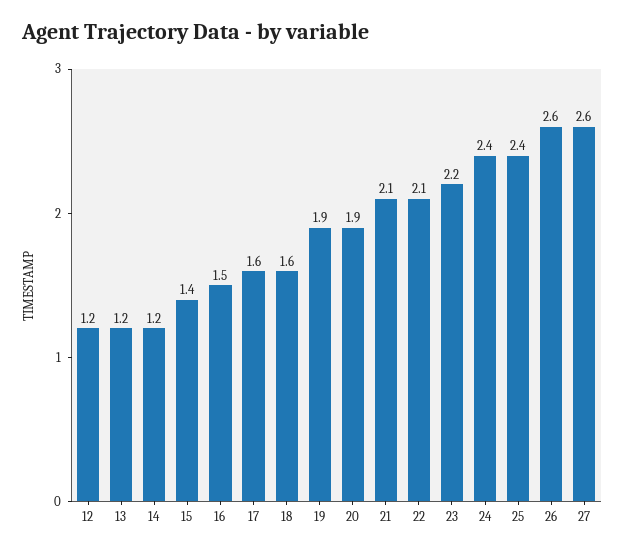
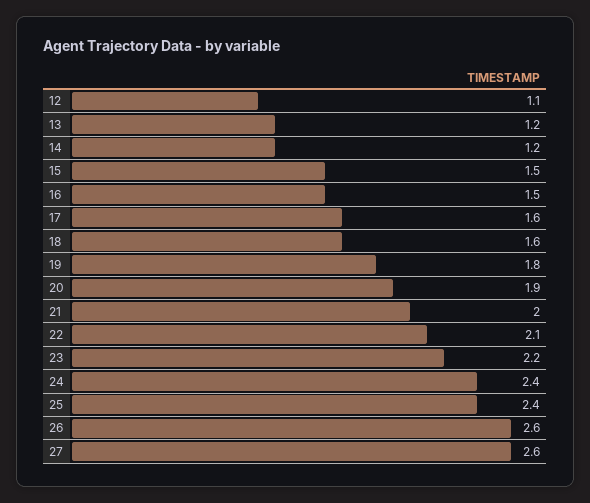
  {
-   "12": 1.2,
+   "12": 1.1,
    "13": 1.2,
    "14": 1.2,
-   "15": 1.4,
+   "15": 1.5,
    "16": 1.5,
    "17": 1.6,
    "18": 1.6,
-   "19": 1.9,
+   "19": 1.8,
    "20": 1.9,
-   "21": 2.1,
+   "21": 2,
    "22": 2.1,
    "23": 2.2,
    "24": 2.4,
    "25": 2.4,
    "26": 2.6,
    "27": 2.6
  }

